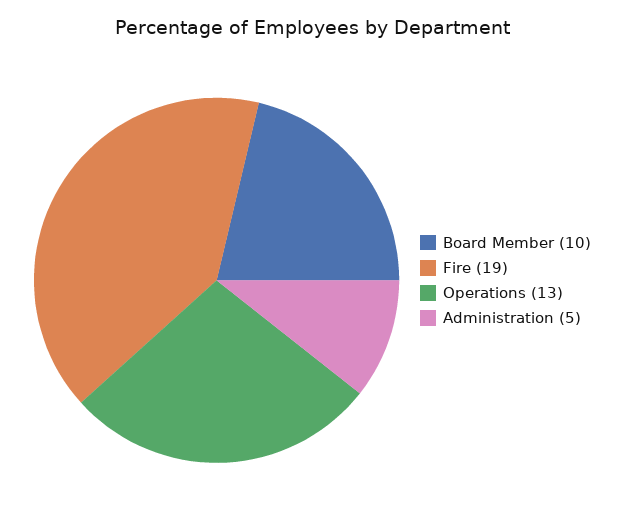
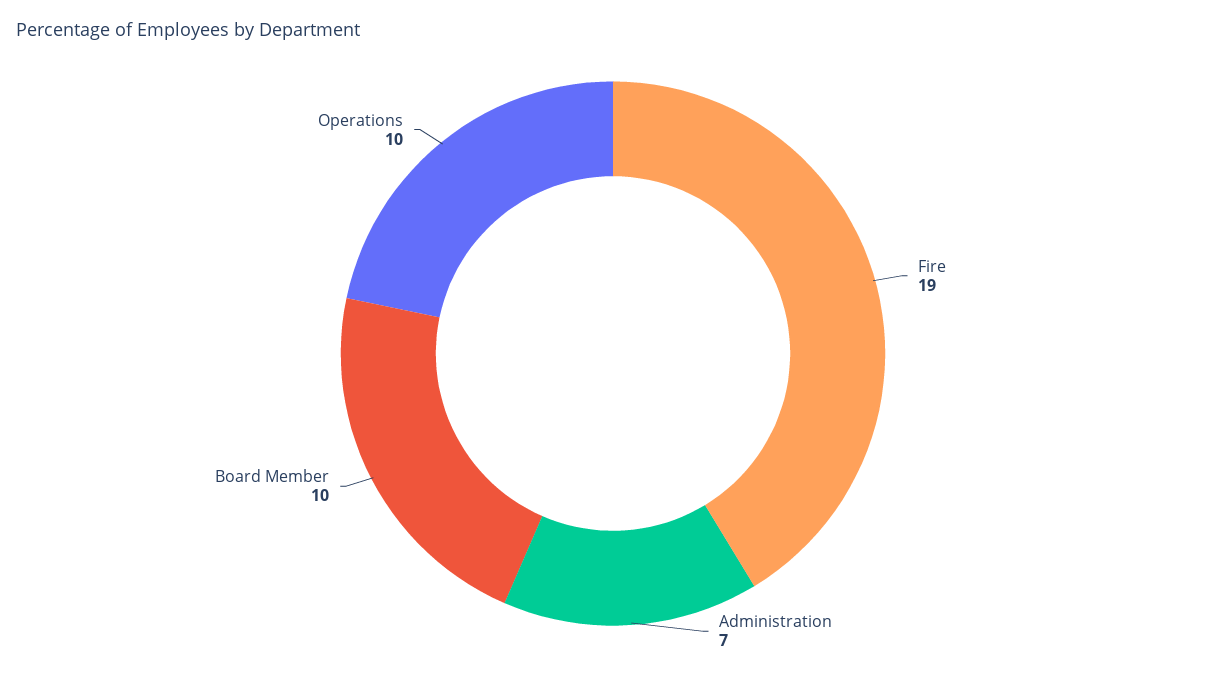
  {
    "Board Member": 10,
    "Fire": 19,
-   "Operations": 13,
+   "Operations": 10,
-   "Administration": 5
+   "Administration": 7
  }

